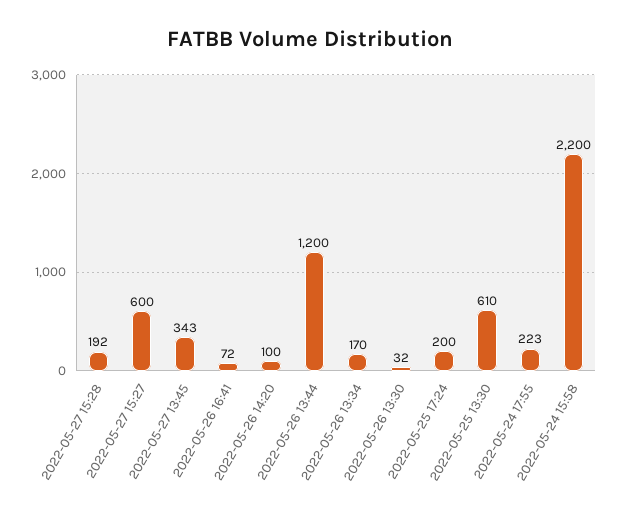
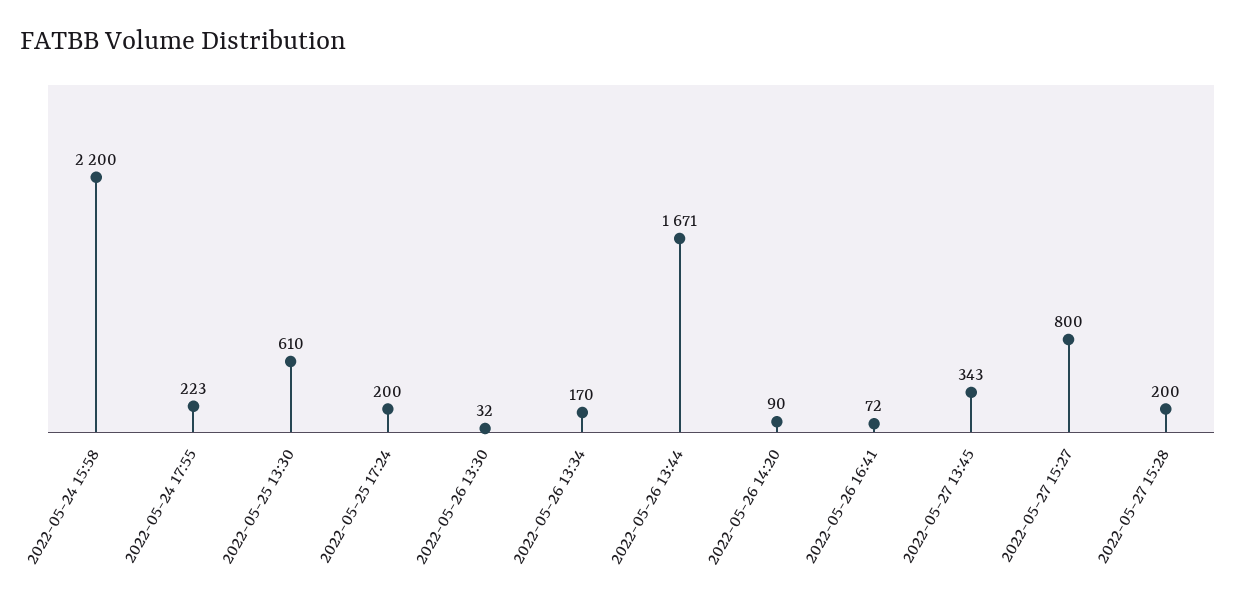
  {
-   "2022-05-27 15:28": 192,
+   "2022-05-27 15:28": 200,
-   "2022-05-27 15:27": 600,
+   "2022-05-27 15:27": 800,
    "2022-05-27 13:45": 343,
    "2022-05-26 16:41": 72,
-   "2022-05-26 14:20": 100,
+   "2022-05-26 14:20": 90,
-   "2022-05-26 13:44": 1200,
+   "2022-05-26 13:44": 1671,
    "2022-05-26 13:34": 170,
    "2022-05-26 13:30": 32,
    "2022-05-25 17:24": 200,
    "2022-05-25 13:30": 610,
    "2022-05-24 17:55": 223,
    "2022-05-24 15:58": 2200
  }

